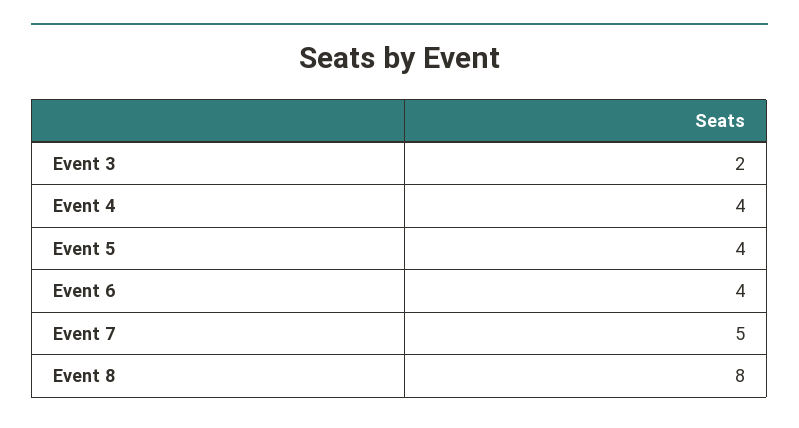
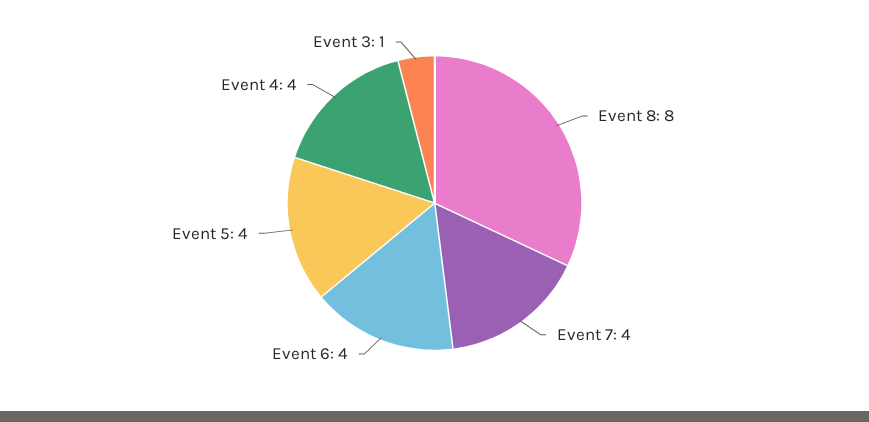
  {
-   "Event 3": 2,
+   "Event 3": 1,
    "Event 4": 4,
    "Event 5": 4,
    "Event 6": 4,
-   "Event 7": 5,
+   "Event 7": 4,
    "Event 8": 8
  }

